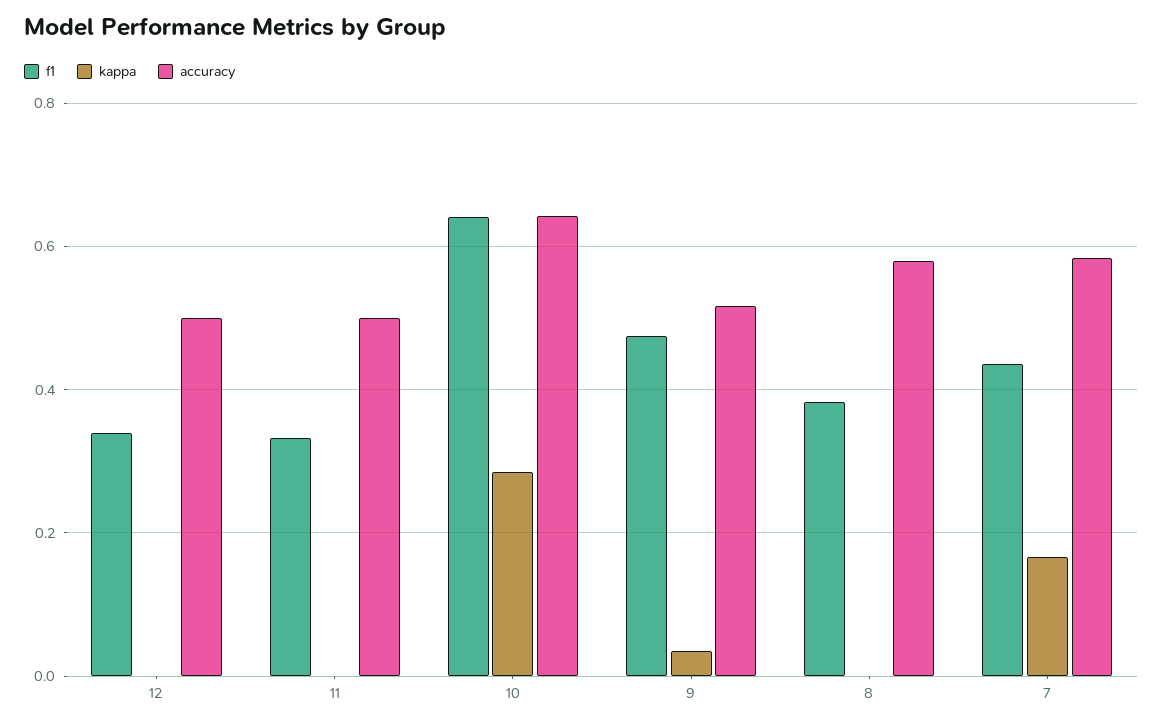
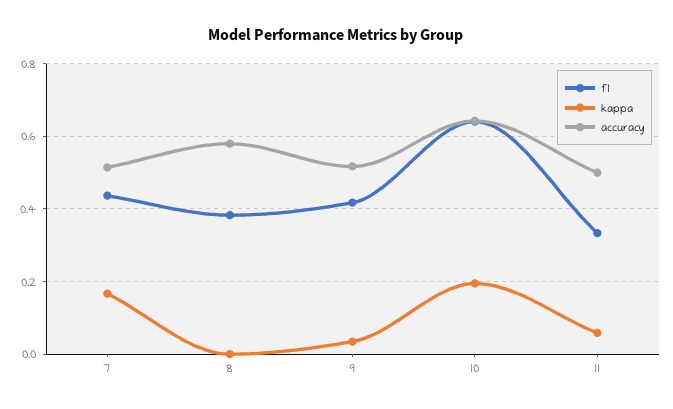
  {
    "f1": {
-     "12": 0.34,
      "11": 0.34,
      "10": 0.64,
-     "9": 0.48,
+     "9": 0.42,
      "8": 0.38,
      "7": 0.44
    },
    "kappa": {
-     "12": 0,
-     "11": 0,
+     "11": 0.06,
-     "10": 0.28,
+     "10": 0.2,
      "9": 0.04,
      "8": 0,
      "7": 0.16
    },
    "accuracy": {
-     "12": 0.5,
      "11": 0.5,
      "10": 0.64,
      "9": 0.52,
      "8": 0.58,
-     "7": 0.58
+     "7": 0.52
    }
  }

